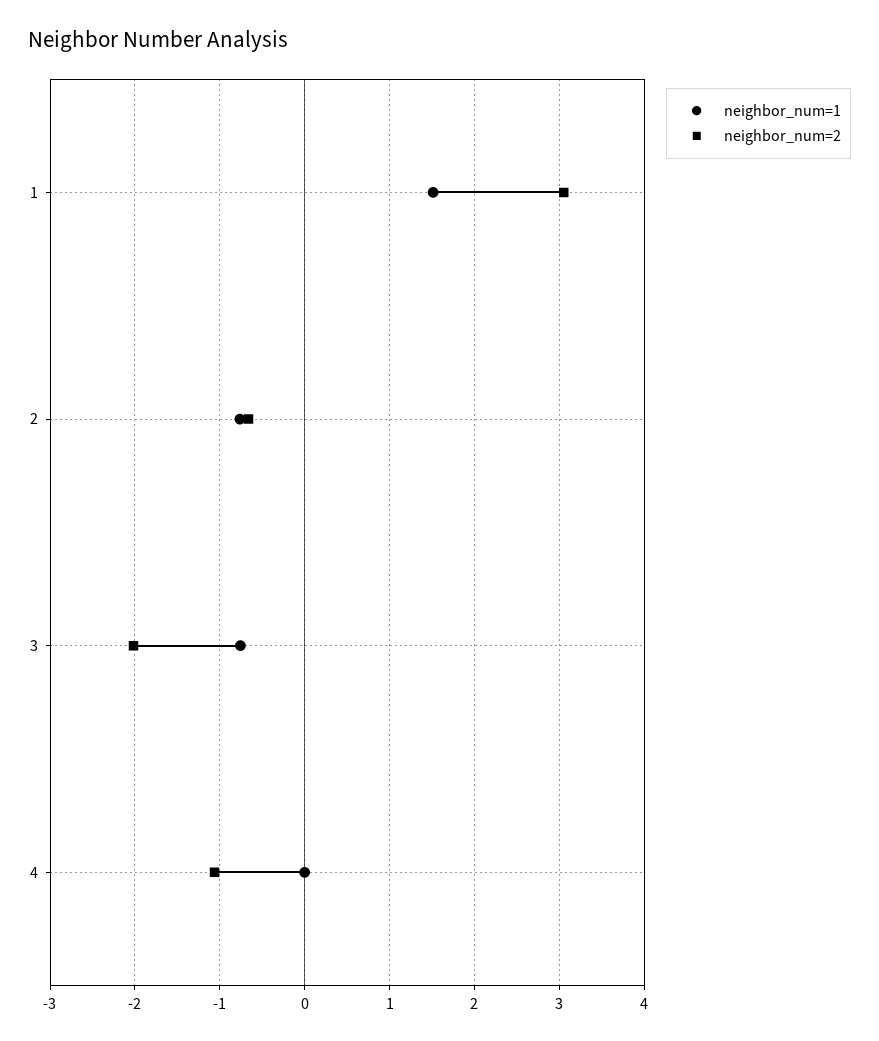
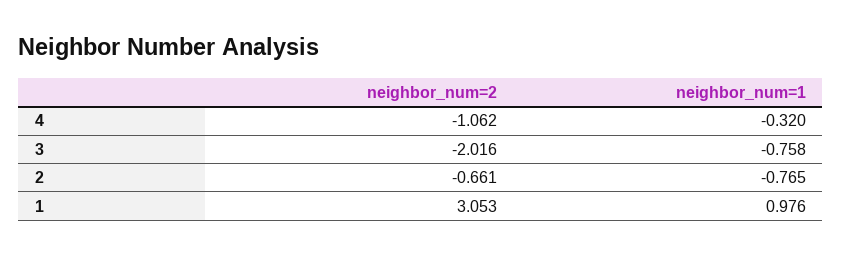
  {
    "neighbor_num=1": {
-     "1": 1.5,
+     "1": 0.976,
      "2": -0.765,
      "3": -0.758,
-     "4": 0
+     "4": -0.32
    },
    "neighbor_num=2": {
      "1": 3.053,
      "2": -0.661,
      "3": -2.016,
      "4": -1.062
    }
  }

